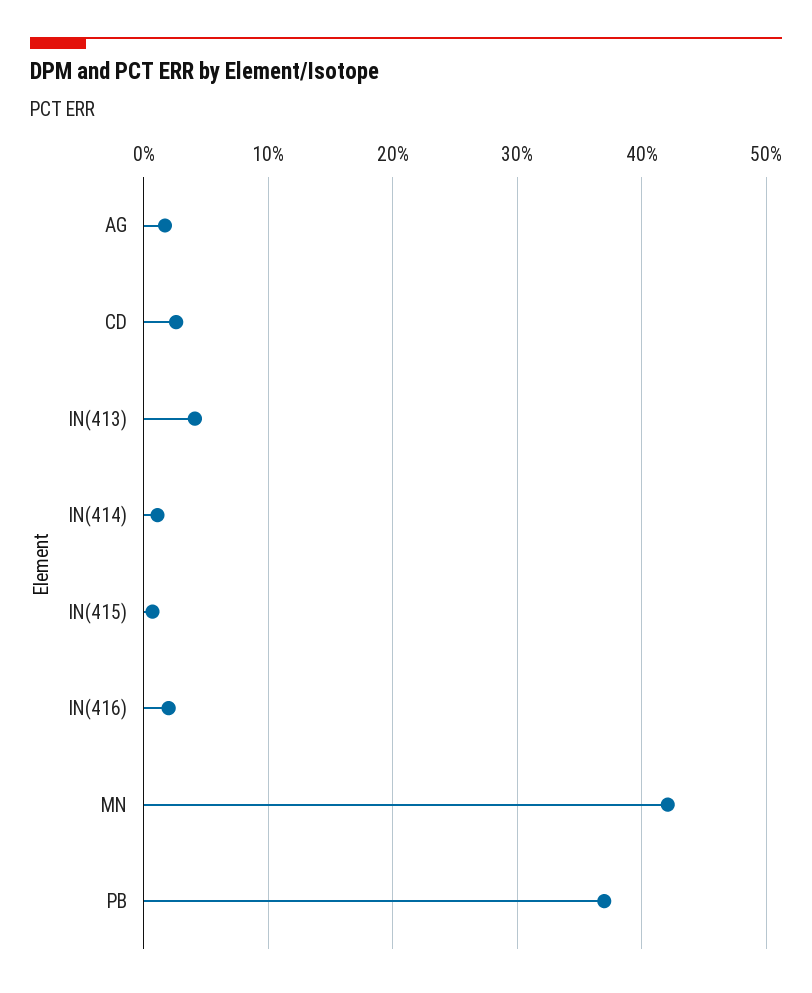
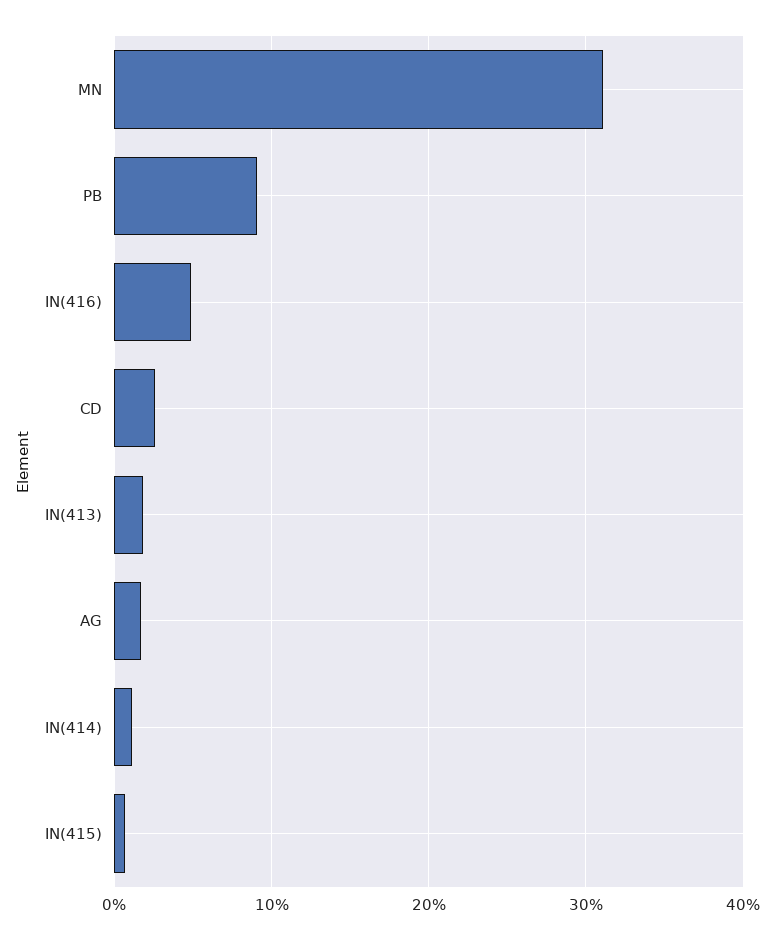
  {
    "AG": 2,
    "CD": 3,
-   "IN(413)": 4,
+   "IN(413)": 2,
    "IN(414)": 1,
    "IN(415)": 1,
-   "IN(416)": 2,
+   "IN(416)": 5,
-   "MN": 42,
+   "MN": 31,
-   "PB": 37
+   "PB": 9
  }

